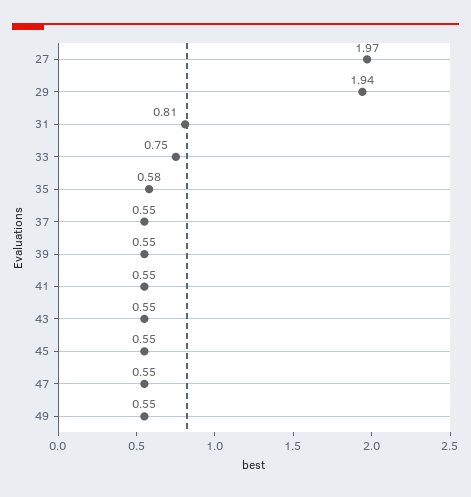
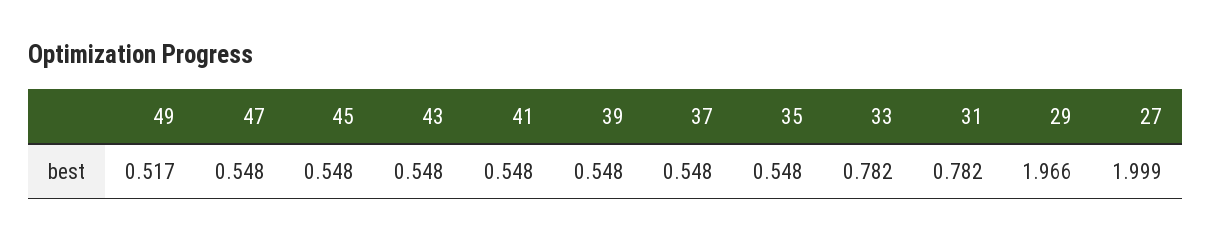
  {
-   "27": 1.97,
+   "27": 1.999,
-   "29": 1.94,
+   "29": 1.966,
-   "31": 0.81,
+   "31": 0.782,
-   "33": 0.75,
+   "33": 0.782,
-   "35": 0.58,
+   "35": 0.548,
    "37": 0.548,
    "39": 0.548,
    "41": 0.548,
    "43": 0.548,
    "45": 0.548,
    "47": 0.548,
-   "49": 0.55
+   "49": 0.517
  }

